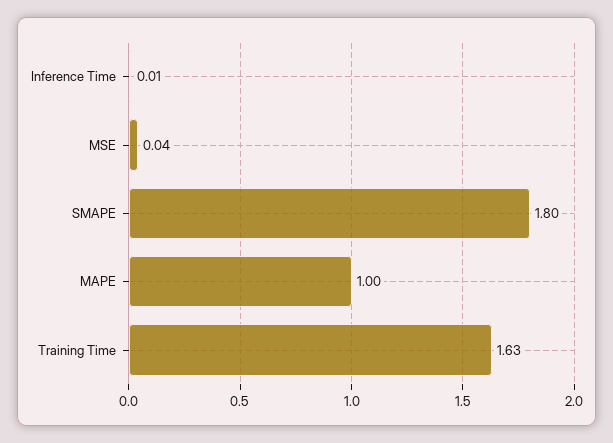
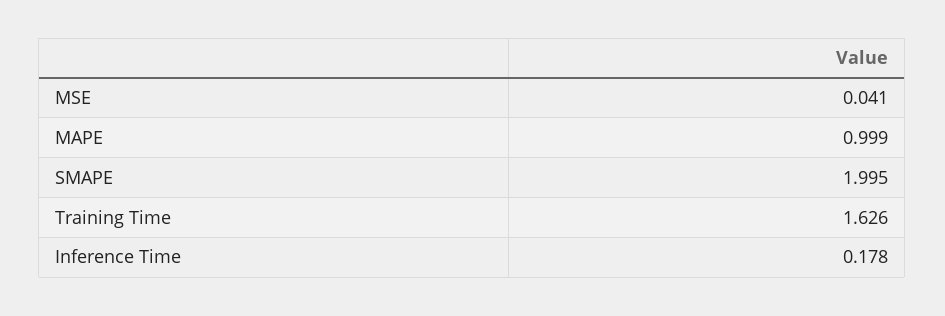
  {
-   "Inference Time": 0.01,
+   "Inference Time": 0.178,
    "MSE": 0.041,
-   "SMAPE": 1.8,
+   "SMAPE": 1.995,
    "MAPE": 0.999,
    "Training Time": 1.626
  }

